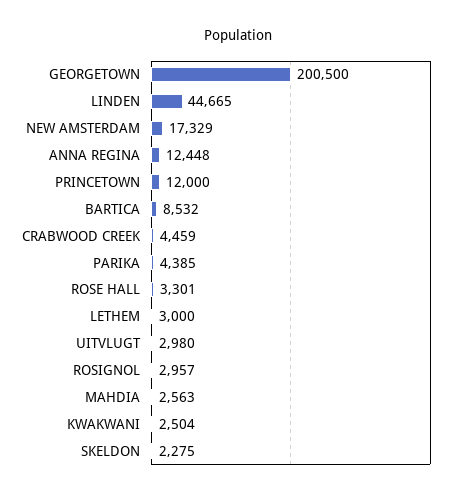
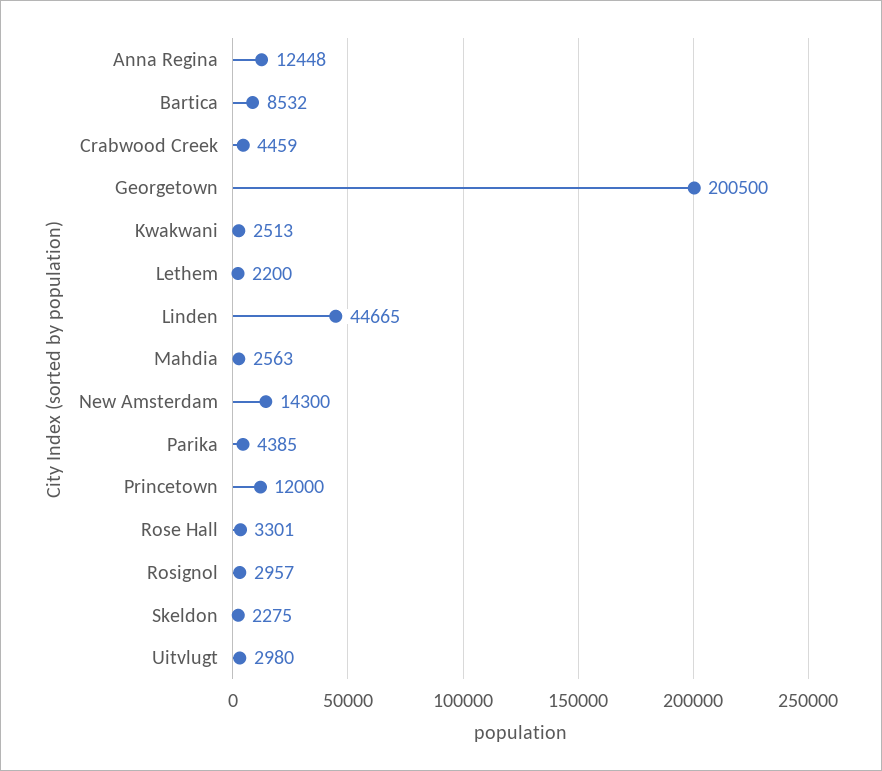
  {
    "GEORGETOWN": 200500,
    "LINDEN": 44665,
-   "NEW AMSTERDAM": 17329,
+   "NEW AMSTERDAM": 14300,
    "ANNA REGINA": 12448,
    "PRINCETOWN": 12000,
    "BARTICA": 8532,
    "CRABWOOD CREEK": 4459,
    "PARIKA": 4385,
    "ROSE HALL": 3301,
-   "LETHEM": 3000,
+   "LETHEM": 2200,
    "UITVLUGT": 2980,
    "ROSIGNOL": 2957,
    "MAHDIA": 2563,
-   "KWAKWANI": 2504,
+   "KWAKWANI": 2513,
    "SKELDON": 2275
  }

